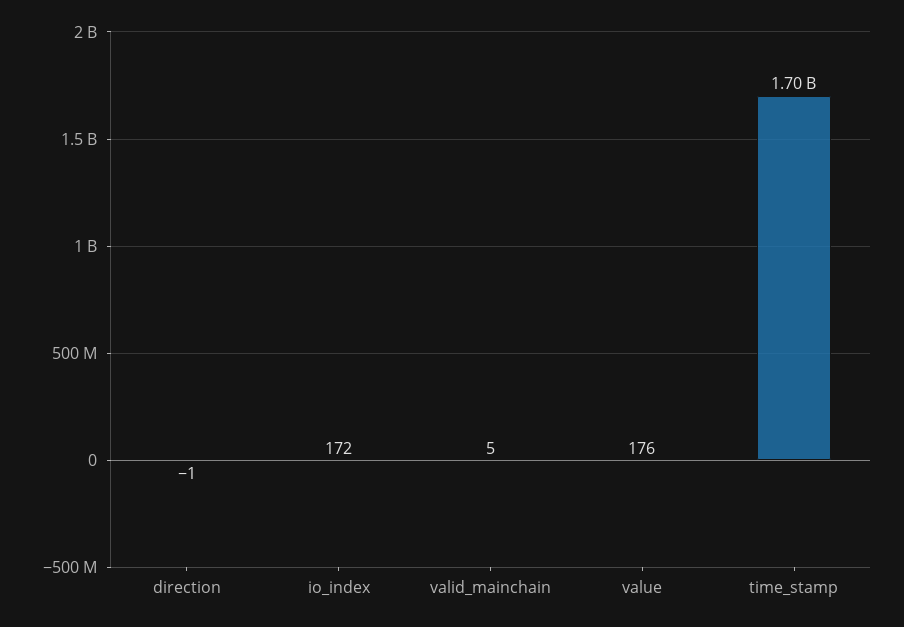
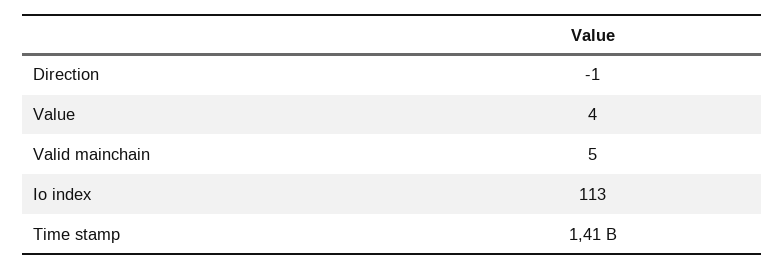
  {
    "direction": -1,
-   "io_index": 172,
+   "io_index": 113,
    "valid_mainchain": 5,
-   "value": 176,
+   "value": 4,
-   "time_stamp": 1700000000
+   "time_stamp": 1410000000
  }

